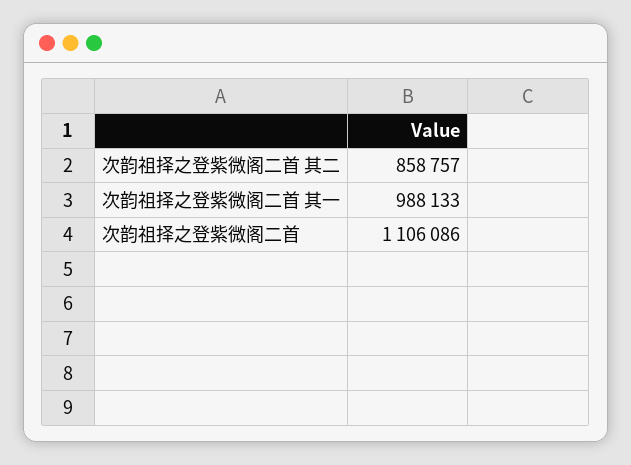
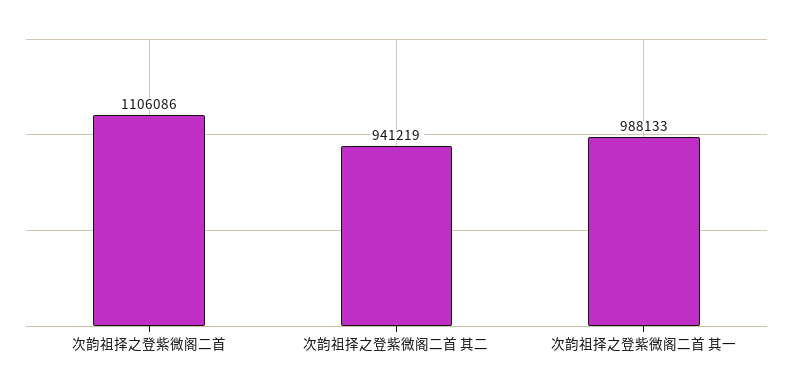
  {
-   "次韵祖择之登紫微阁二首 其二": 858757,
+   "次韵祖择之登紫微阁二首 其二": 941219,
    "次韵祖择之登紫微阁二首 其一": 988133,
    "次韵祖择之登紫微阁二首": 1106086
  }

